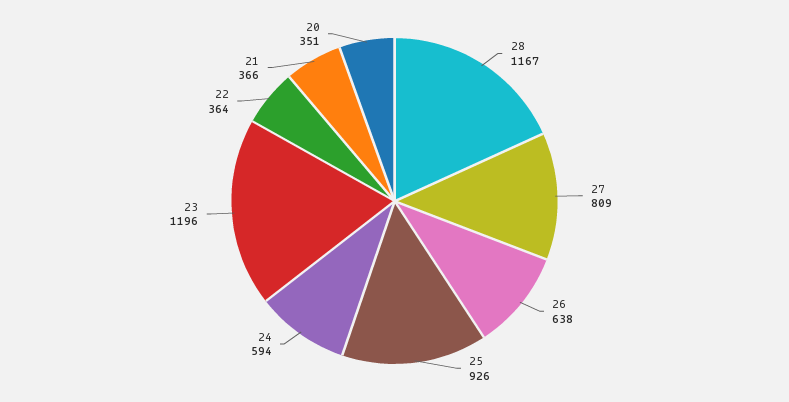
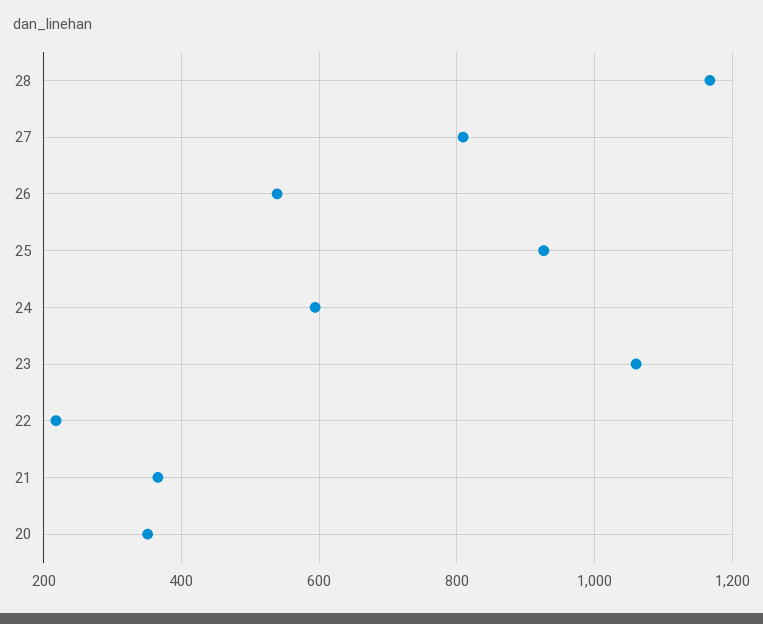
  {
    "28": 1167,
    "27": 809,
-   "26": 638,
+   "26": 540,
    "25": 926,
    "24": 594,
-   "23": 1196,
+   "23": 1060,
-   "22": 364,
+   "22": 220,
    "21": 366,
    "20": 351
  }

